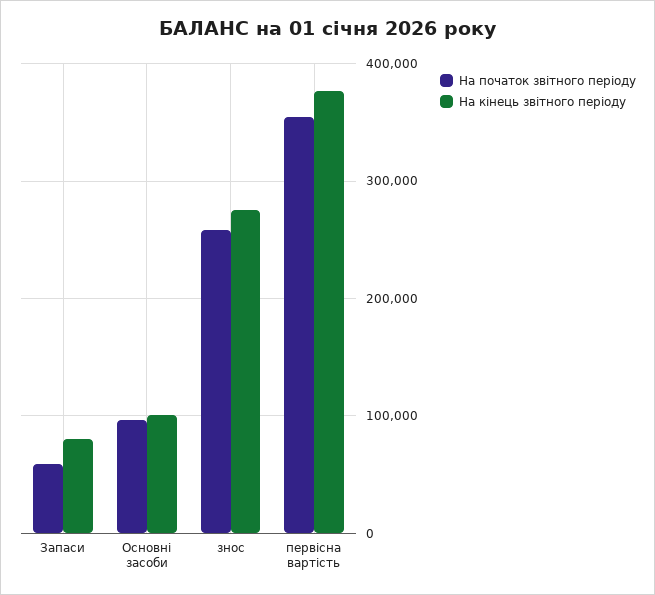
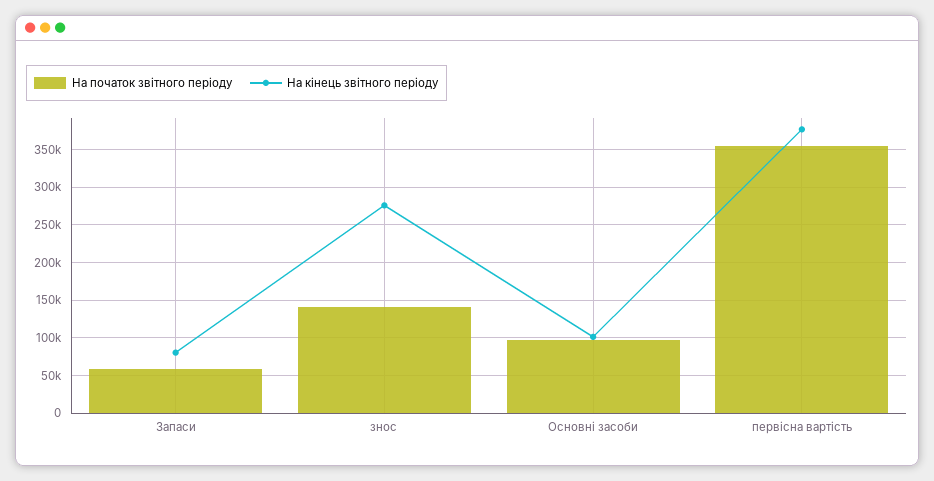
  {
    "На початок звітного періоду": {
      "Запаси": 60000,
      "Основні засоби": 100000,
-     "знос": 260000,
+     "знос": 140000,
      "первісна вартість": 350000
    },
    "На кінець звітного періоду": {
      "Запаси": 80000,
      "Основні засоби": 100000,
      "знос": 280000,
      "первісна вартість": 380000
    }
  }

